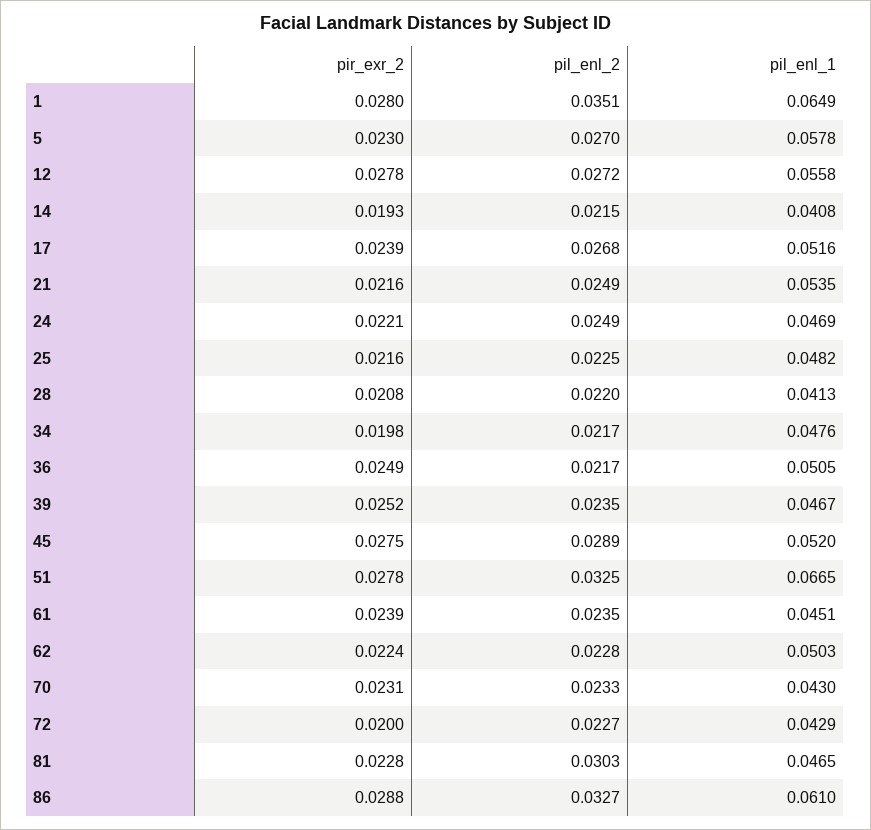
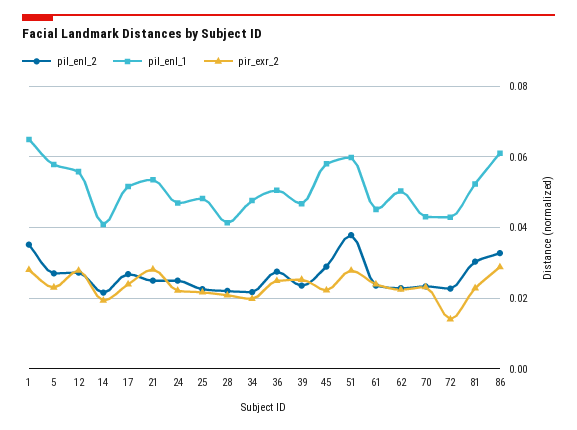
  {
    "pir_exr_2": {
      "1": 0.028,
      "5": 0.023,
      "12": 0.0278,
      "14": 0.0193,
      "17": 0.0239,
-     "21": 0.0216,
+     "21": 0.028,
      "24": 0.0221,
      "25": 0.0216,
      "28": 0.0208,
      "34": 0.0198,
      "36": 0.0249,
      "39": 0.0252,
-     "45": 0.0275,
+     "45": 0.022,
      "51": 0.0278,
      "61": 0.0239,
      "62": 0.0224,
      "70": 0.0231,
-     "72": 0.02,
+     "72": 0.014,
      "81": 0.0228,
      "86": 0.0288
    },
    "pil_enl_2": {
      "1": 0.0351,
      "5": 0.027,
      "12": 0.0272,
      "14": 0.0215,
      "17": 0.0268,
      "21": 0.0249,
      "24": 0.0249,
      "25": 0.0225,
      "28": 0.022,
      "34": 0.0217,
-     "36": 0.0217,
+     "36": 0.028,
      "39": 0.0235,
      "45": 0.0289,
-     "51": 0.0325,
+     "51": 0.038,
      "61": 0.0235,
      "62": 0.0228,
      "70": 0.0233,
      "72": 0.0227,
      "81": 0.0303,
      "86": 0.0327
    },
    "pil_enl_1": {
      "1": 0.0649,
      "5": 0.0578,
      "12": 0.0558,
      "14": 0.0408,
      "17": 0.0516,
      "21": 0.0535,
      "24": 0.0469,
      "25": 0.0482,
      "28": 0.0413,
      "34": 0.0476,
      "36": 0.0505,
      "39": 0.0467,
-     "45": 0.052,
+     "45": 0.058,
-     "51": 0.0665,
+     "51": 0.06,
      "61": 0.0451,
      "62": 0.0503,
      "70": 0.043,
      "72": 0.0429,
-     "81": 0.0465,
+     "81": 0.052,
      "86": 0.061
    }
  }

